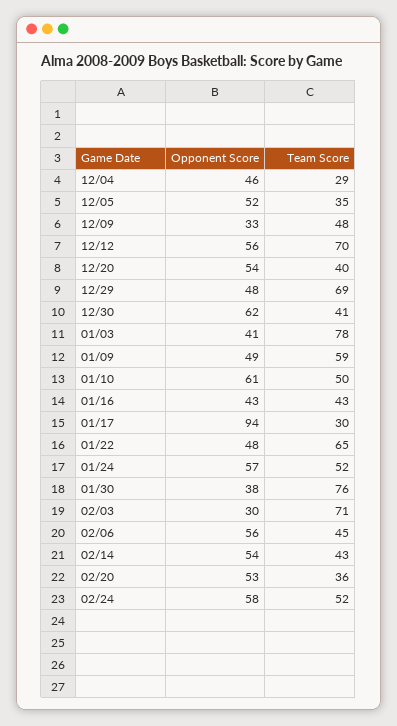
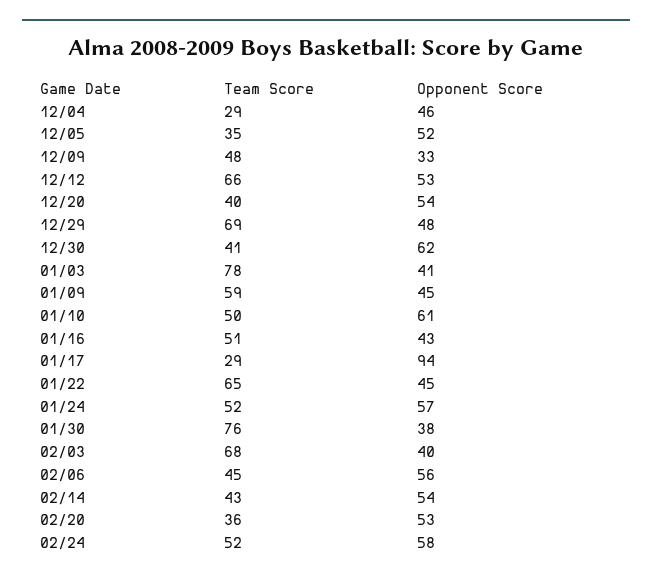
  {
    "Opponent Score": {
      "12/04": 46,
      "12/05": 52,
      "12/09": 33,
-     "12/12": 56,
+     "12/12": 53,
      "12/20": 54,
      "12/29": 48,
      "12/30": 62,
      "01/03": 41,
-     "01/09": 49,
+     "01/09": 45,
      "01/10": 61,
      "01/16": 43,
      "01/17": 94,
-     "01/22": 48,
+     "01/22": 45,
      "01/24": 57,
      "01/30": 38,
-     "02/03": 30,
+     "02/03": 40,
      "02/06": 56,
      "02/14": 54,
      "02/20": 53,
      "02/24": 58
    },
    "Team Score": {
      "12/04": 29,
      "12/05": 35,
      "12/09": 48,
-     "12/12": 70,
+     "12/12": 66,
      "12/20": 40,
      "12/29": 69,
      "12/30": 41,
      "01/03": 78,
      "01/09": 59,
      "01/10": 50,
-     "01/16": 43,
+     "01/16": 51,
-     "01/17": 30,
+     "01/17": 29,
      "01/22": 65,
      "01/24": 52,
      "01/30": 76,
-     "02/03": 71,
+     "02/03": 68,
      "02/06": 45,
      "02/14": 43,
      "02/20": 36,
      "02/24": 52
    }
  }

